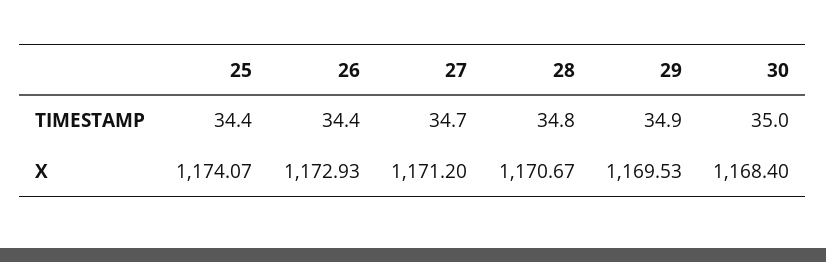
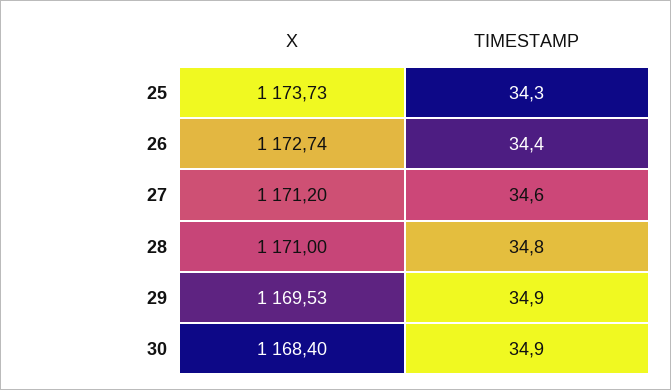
  {
    "25": {
-     "TIMESTAMP": 34.4,
+     "TIMESTAMP": 34.3,
-     "X": 1174.07
+     "X": 1173.73
    },
    "26": {
      "TIMESTAMP": 34.4,
-     "X": 1172.93
+     "X": 1172.74
    },
    "27": {
-     "TIMESTAMP": 34.7,
+     "TIMESTAMP": 34.6,
      "X": 1171.2
    },
    "28": {
      "TIMESTAMP": 34.8,
-     "X": 1170.67
+     "X": 1171
    },
    "29": {
      "TIMESTAMP": 34.9,
      "X": 1169.53
    },
    "30": {
-     "TIMESTAMP": 35,
+     "TIMESTAMP": 34.9,
      "X": 1168.4
    }
  }

